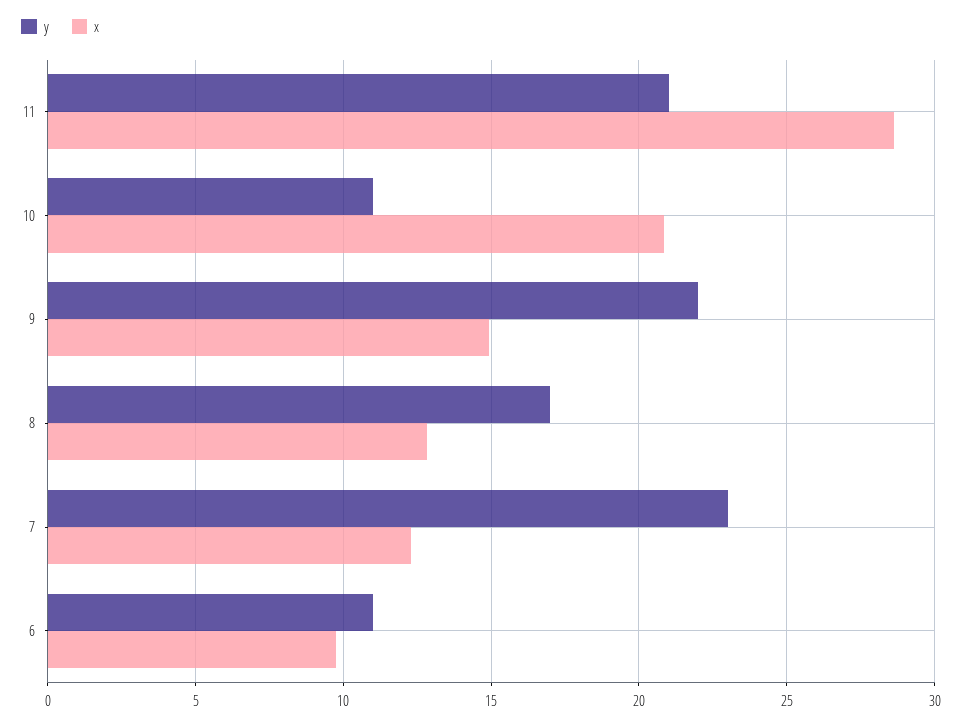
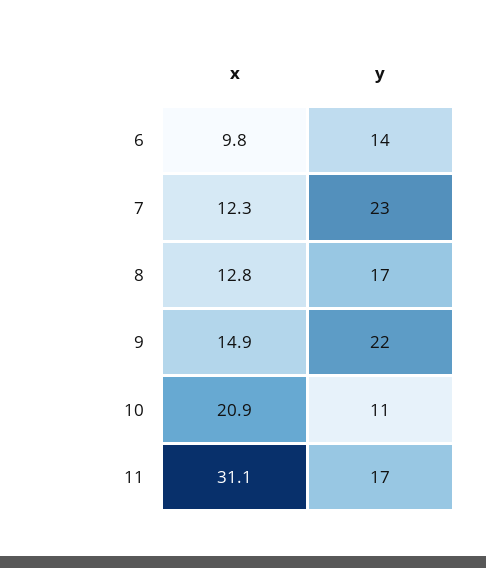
  {
    "y": {
-     "11": 21,
+     "11": 17,
      "10": 11,
      "9": 22,
      "8": 17,
      "7": 23,
-     "6": 11
+     "6": 14
    },
    "x": {
-     "11": 28.5,
+     "11": 31.1,
      "10": 20.9,
      "9": 14.9,
      "8": 12.8,
      "7": 12.3,
      "6": 9.8
    }
  }

